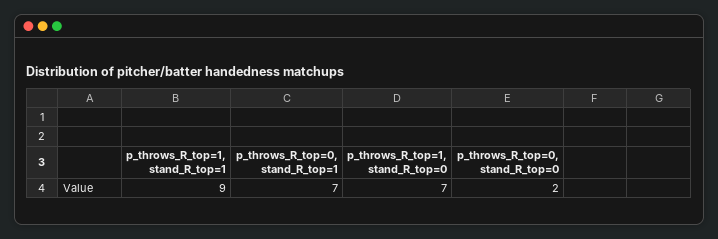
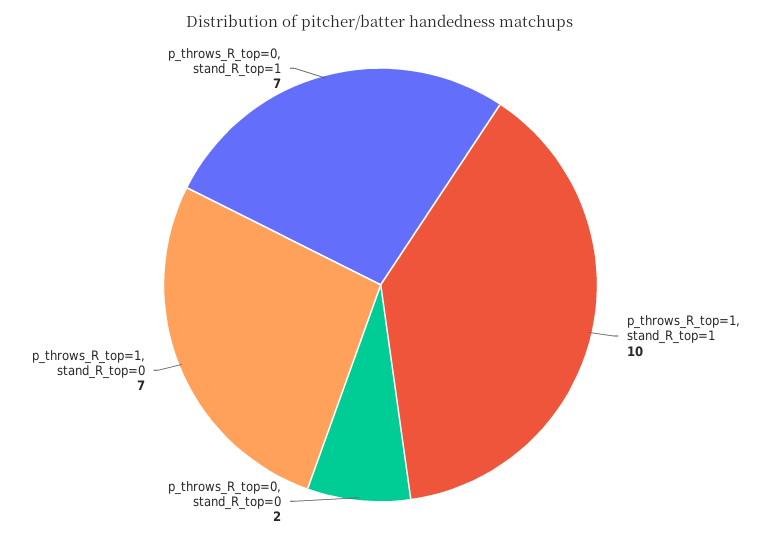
  {
-   "p_throws_R_top=1, stand_R_top=1": 9,
+   "p_throws_R_top=1, stand_R_top=1": 10,
    "p_throws_R_top=0, stand_R_top=1": 7,
    "p_throws_R_top=1, stand_R_top=0": 7,
    "p_throws_R_top=0, stand_R_top=0": 2
  }

